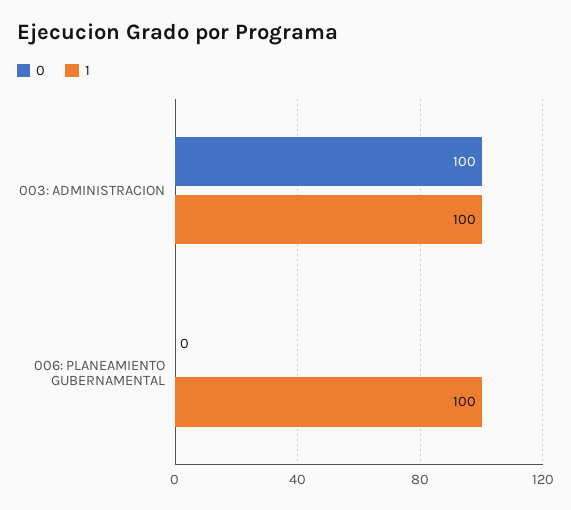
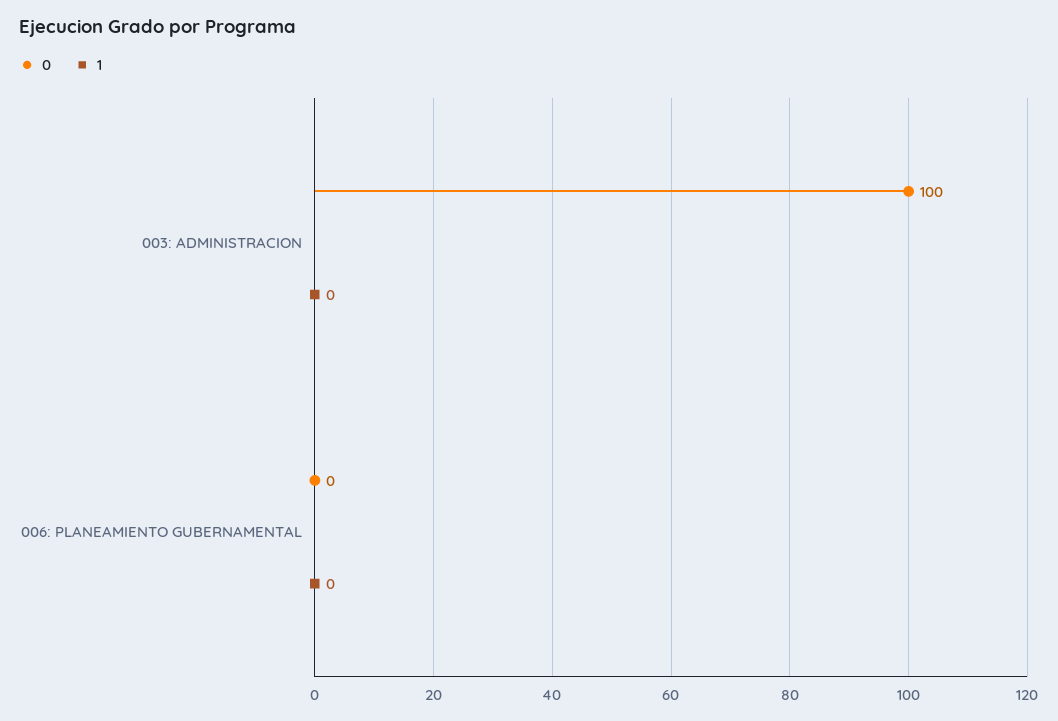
  {
    "0": {
      "003: ADMINISTRACION": 100,
      "006: PLANEAMIENTO GUBERNAMENTAL": 0
    },
    "1": {
-     "003: ADMINISTRACION": 100,
+     "003: ADMINISTRACION": 0,
-     "006: PLANEAMIENTO GUBERNAMENTAL": 100
+     "006: PLANEAMIENTO GUBERNAMENTAL": 0
    }
  }

